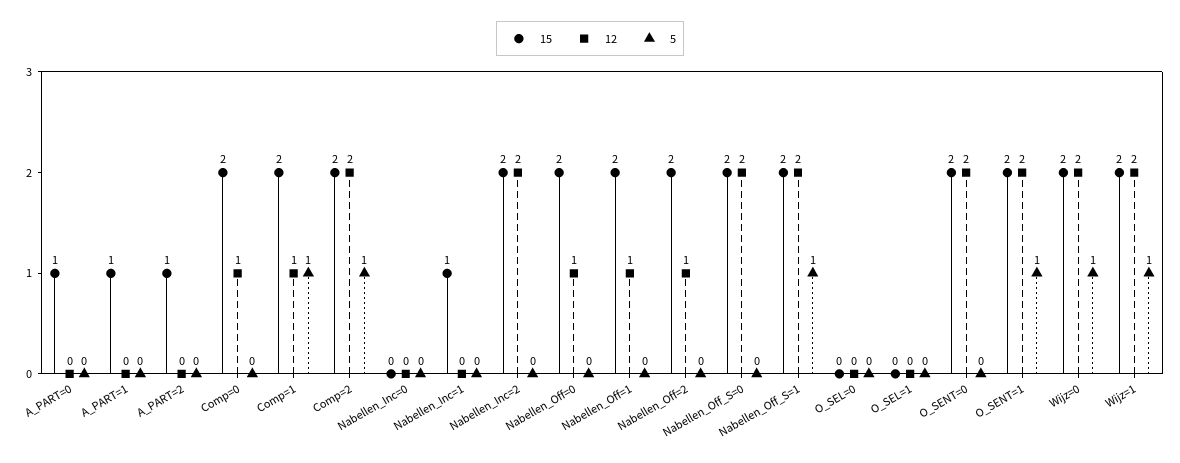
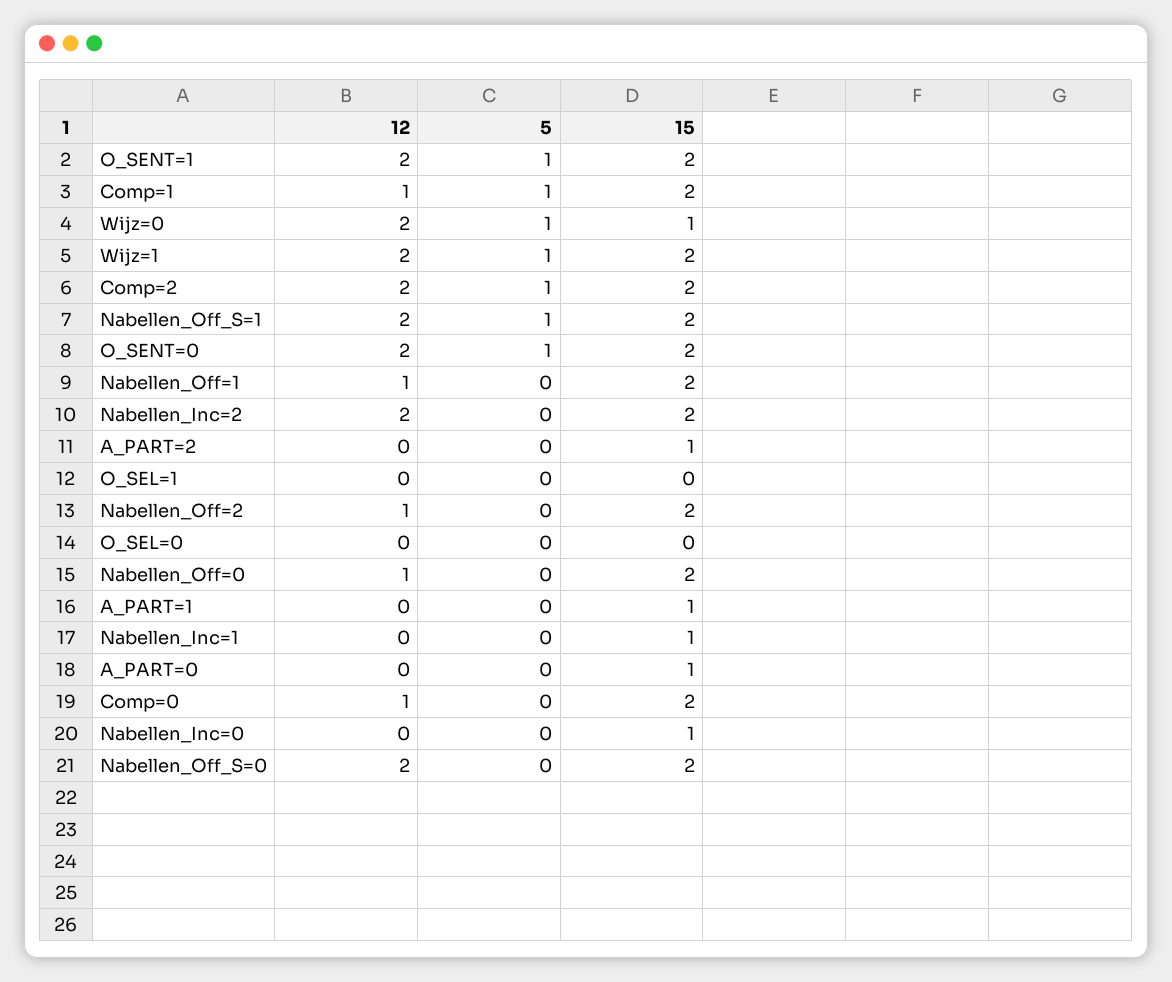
  {
    "15": {
      "A_PART=0": 1,
      "A_PART=1": 1,
      "A_PART=2": 1,
      "Comp=0": 2,
      "Comp=1": 2,
      "Comp=2": 2,
-     "Nabellen_Inc=0": 0,
+     "Nabellen_Inc=0": 1,
      "Nabellen_Inc=1": 1,
      "Nabellen_Inc=2": 2,
      "Nabellen_Off=0": 2,
      "Nabellen_Off=1": 2,
      "Nabellen_Off=2": 2,
      "Nabellen_Off_S=0": 2,
      "Nabellen_Off_S=1": 2,
      "O_SEL=0": 0,
      "O_SEL=1": 0,
      "O_SENT=0": 2,
      "O_SENT=1": 2,
-     "Wijz=0": 2,
+     "Wijz=0": 1,
      "Wijz=1": 2
    },
    "12": {
      "A_PART=0": 0,
      "A_PART=1": 0,
      "A_PART=2": 0,
      "Comp=0": 1,
      "Comp=1": 1,
      "Comp=2": 2,
      "Nabellen_Inc=0": 0,
      "Nabellen_Inc=1": 0,
      "Nabellen_Inc=2": 2,
      "Nabellen_Off=0": 1,
      "Nabellen_Off=1": 1,
      "Nabellen_Off=2": 1,
      "Nabellen_Off_S=0": 2,
      "Nabellen_Off_S=1": 2,
      "O_SEL=0": 0,
      "O_SEL=1": 0,
      "O_SENT=0": 2,
      "O_SENT=1": 2,
      "Wijz=0": 2,
      "Wijz=1": 2
    },
    "5": {
      "A_PART=0": 0,
      "A_PART=1": 0,
      "A_PART=2": 0,
      "Comp=0": 0,
      "Comp=1": 1,
      "Comp=2": 1,
      "Nabellen_Inc=0": 0,
      "Nabellen_Inc=1": 0,
      "Nabellen_Inc=2": 0,
      "Nabellen_Off=0": 0,
      "Nabellen_Off=1": 0,
      "Nabellen_Off=2": 0,
      "Nabellen_Off_S=0": 0,
      "Nabellen_Off_S=1": 1,
      "O_SEL=0": 0,
      "O_SEL=1": 0,
-     "O_SENT=0": 0,
+     "O_SENT=0": 1,
      "O_SENT=1": 1,
      "Wijz=0": 1,
      "Wijz=1": 1
    }
  }

